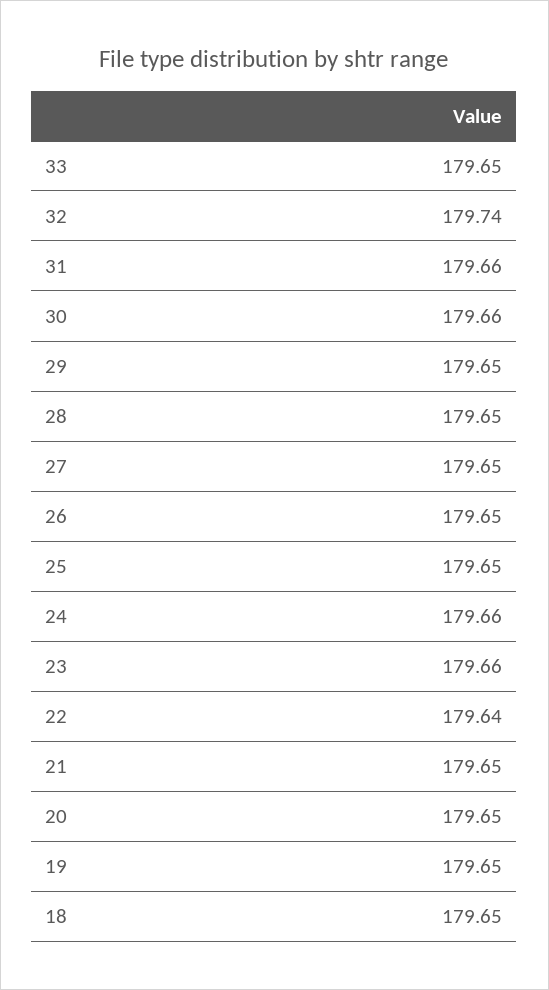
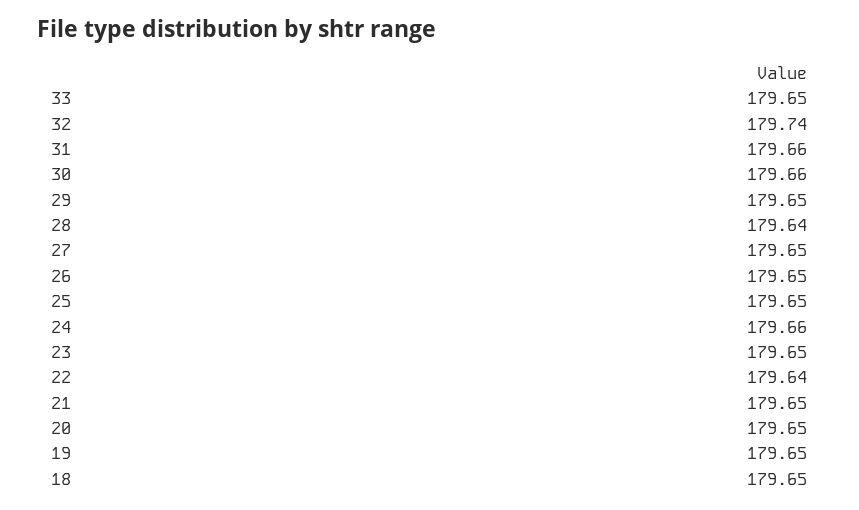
  {
    "33": 179.65,
    "32": 179.74,
    "31": 179.66,
    "30": 179.66,
    "29": 179.65,
-   "28": 179.65,
+   "28": 179.64,
    "27": 179.65,
    "26": 179.65,
    "25": 179.65,
    "24": 179.66,
-   "23": 179.66,
+   "23": 179.65,
    "22": 179.64,
    "21": 179.65,
    "20": 179.65,
    "19": 179.65,
    "18": 179.65
  }

